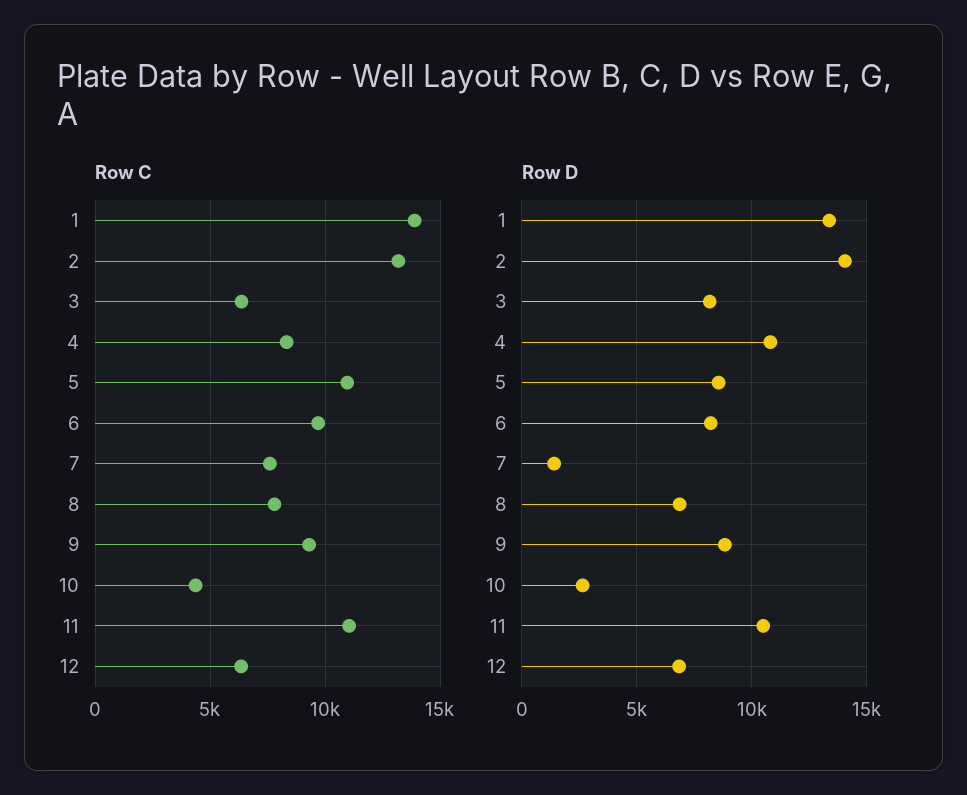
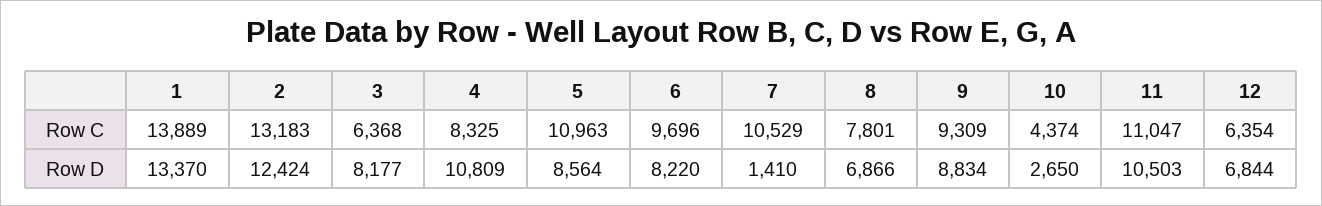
  {
    "Row C": {
      "1": 13889,
      "2": 13183,
      "3": 6368,
      "4": 8325,
      "5": 10963,
      "6": 9696,
-     "7": 7500,
+     "7": 10529,
      "8": 7801,
      "9": 9309,
      "10": 4374,
      "11": 11047,
      "12": 6354
    },
    "Row D": {
      "1": 13370,
-     "2": 14000,
+     "2": 12424,
      "3": 8177,
      "4": 10809,
      "5": 8564,
      "6": 8220,
      "7": 1410,
      "8": 6866,
      "9": 8834,
      "10": 2650,
      "11": 10503,
      "12": 6844
    }
  }

